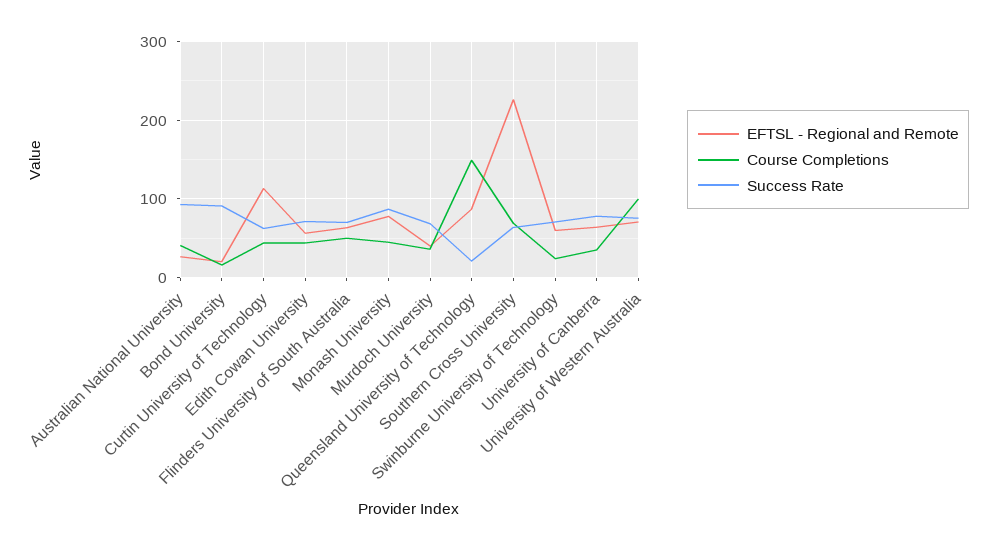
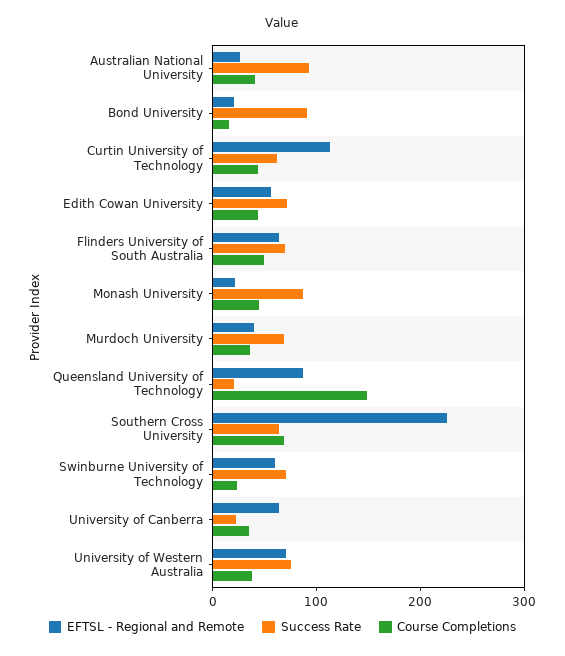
  {
    "EFTSL - Regional and Remote": {
      "Australian National University": 30,
      "Bond University": 20,
      "Curtin University of Technology": 110,
      "Edith Cowan University": 60,
      "Flinders University of South Australia": 60,
-     "Monash University": 80,
+     "Monash University": 20,
      "Murdoch University": 40,
      "Queensland University of Technology": 90,
      "Southern Cross University": 230,
      "Swinburne University of Technology": 60,
      "University of Canberra": 60,
      "University of Western Australia": 70
    },
    "Course Completions": {
      "Australian National University": 40,
      "Bond University": 20,
      "Curtin University of Technology": 40,
      "Edith Cowan University": 40,
      "Flinders University of South Australia": 50,
      "Monash University": 50,
      "Murdoch University": 40,
      "Queensland University of Technology": 150,
      "Southern Cross University": 70,
      "Swinburne University of Technology": 20,
      "University of Canberra": 40,
-     "University of Western Australia": 100
+     "University of Western Australia": 40
    },
    "Success Rate": {
      "Australian National University": 90,
      "Bond University": 90,
      "Curtin University of Technology": 60,
      "Edith Cowan University": 70,
      "Flinders University of South Australia": 70,
      "Monash University": 90,
      "Murdoch University": 70,
      "Queensland University of Technology": 20,
      "Southern Cross University": 60,
      "Swinburne University of Technology": 70,
-     "University of Canberra": 80,
+     "University of Canberra": 20,
      "University of Western Australia": 80
    }
  }

